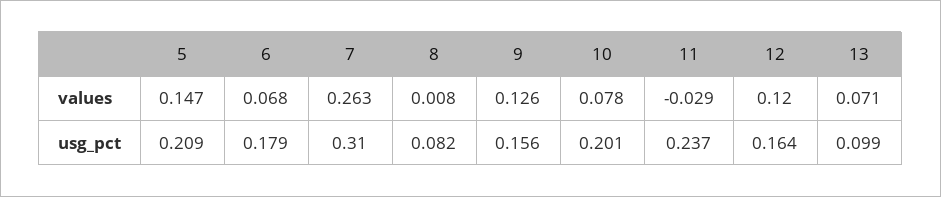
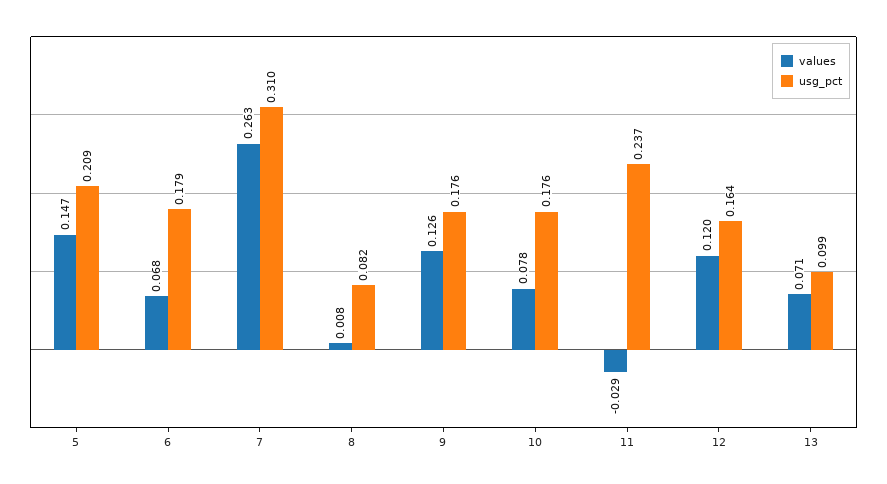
  {
    "values": {
      "5": 0.147,
      "6": 0.068,
      "7": 0.263,
      "8": 0.008,
      "9": 0.126,
      "10": 0.078,
      "11": -0.029,
      "12": 0.12,
      "13": 0.071
    },
    "usg_pct": {
      "5": 0.209,
      "6": 0.179,
      "7": 0.31,
      "8": 0.082,
-     "9": 0.156,
+     "9": 0.176,
-     "10": 0.201,
+     "10": 0.176,
      "11": 0.237,
      "12": 0.164,
      "13": 0.099
    }
  }

